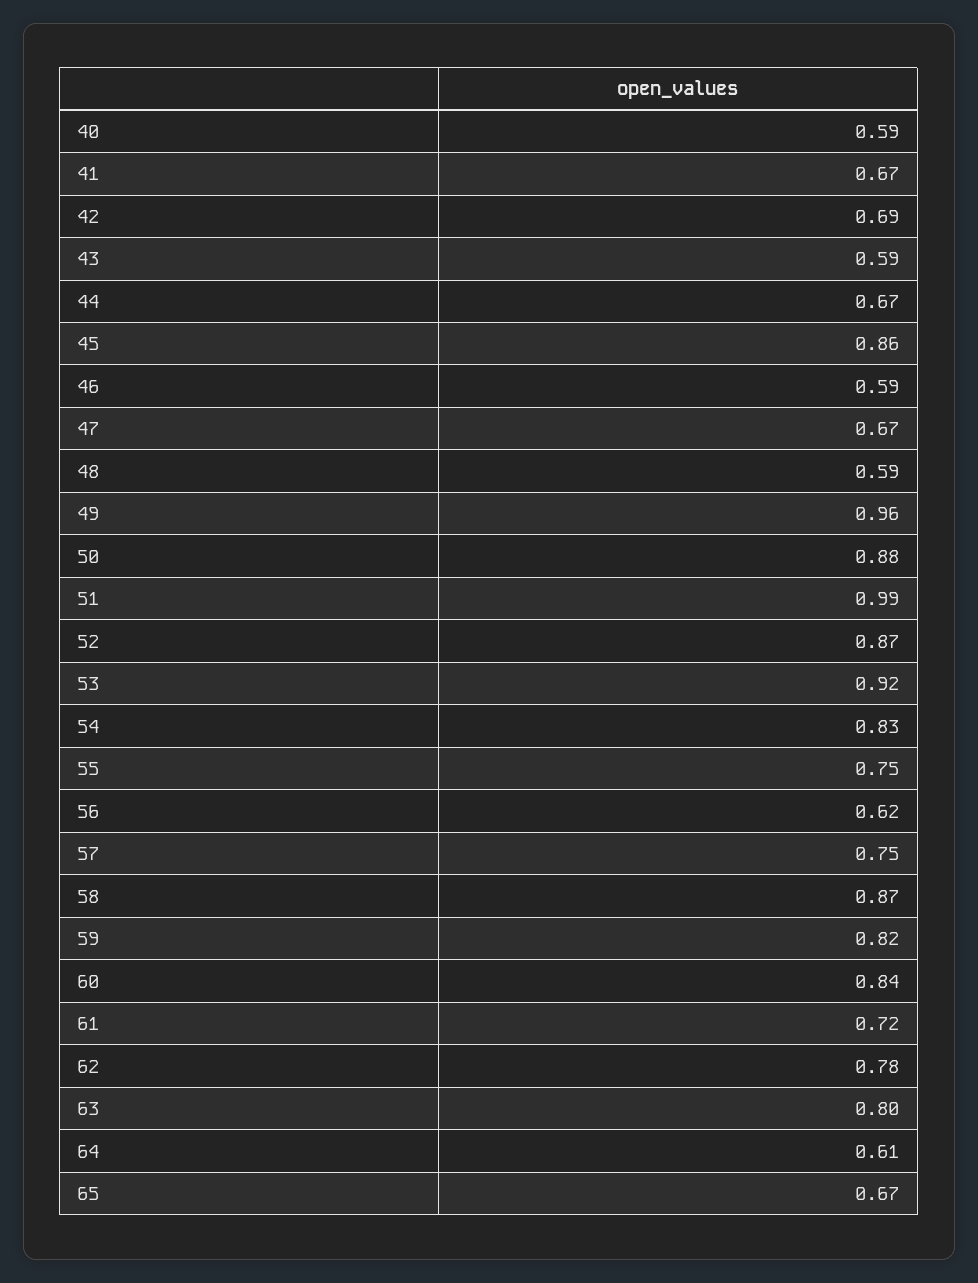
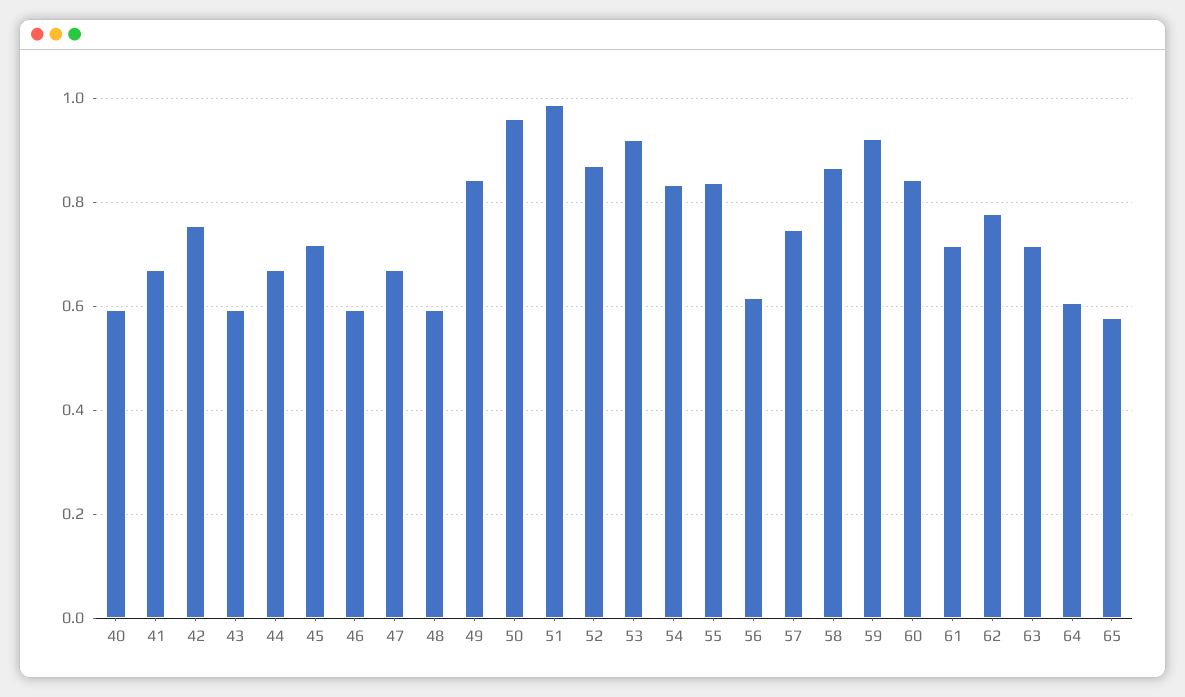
  {
    "40": 0.59,
    "41": 0.67,
-   "42": 0.69,
+   "42": 0.76,
    "43": 0.59,
    "44": 0.67,
-   "45": 0.86,
+   "45": 0.72,
    "46": 0.59,
    "47": 0.67,
    "48": 0.59,
-   "49": 0.96,
+   "49": 0.84,
-   "50": 0.88,
+   "50": 0.96,
    "51": 0.99,
    "52": 0.87,
    "53": 0.92,
    "54": 0.83,
-   "55": 0.75,
+   "55": 0.84,
    "56": 0.62,
    "57": 0.75,
    "58": 0.87,
-   "59": 0.82,
+   "59": 0.92,
    "60": 0.84,
    "61": 0.72,
    "62": 0.78,
-   "63": 0.8,
+   "63": 0.72,
    "64": 0.61,
-   "65": 0.67
+   "65": 0.58
  }

